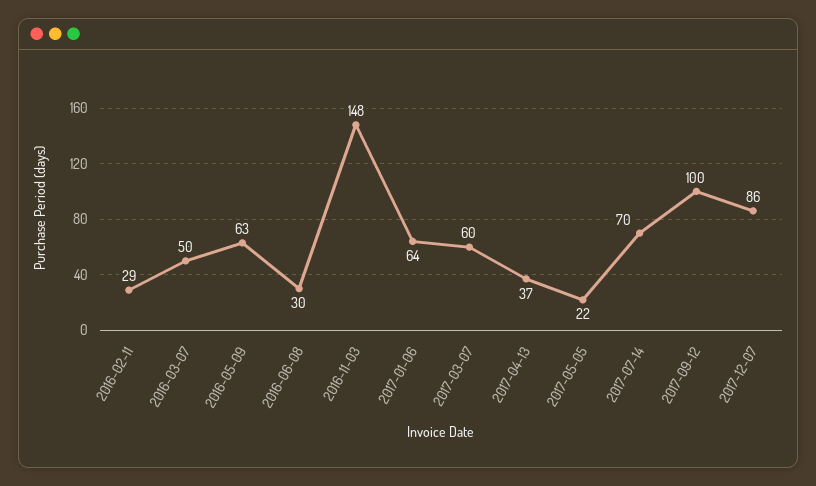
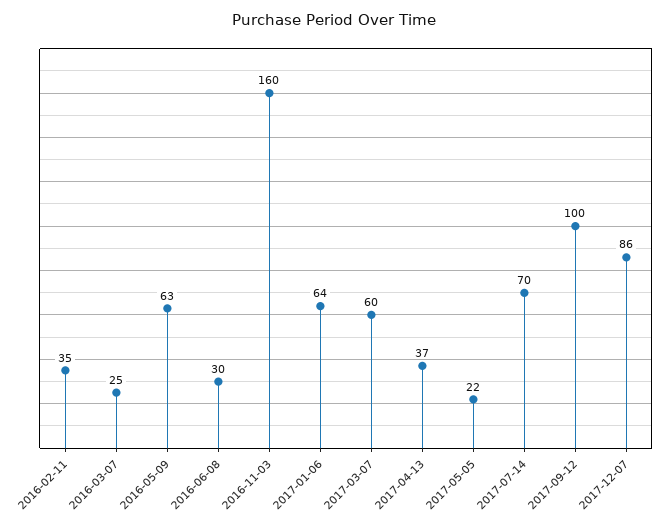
  {
-   "2016-02-11": 29,
+   "2016-02-11": 35,
-   "2016-03-07": 50,
+   "2016-03-07": 25,
    "2016-05-09": 63,
    "2016-06-08": 30,
-   "2016-11-03": 148,
+   "2016-11-03": 160,
    "2017-01-06": 64,
    "2017-03-07": 60,
    "2017-04-13": 37,
    "2017-05-05": 22,
    "2017-07-14": 70,
    "2017-09-12": 100,
    "2017-12-07": 86
  }

